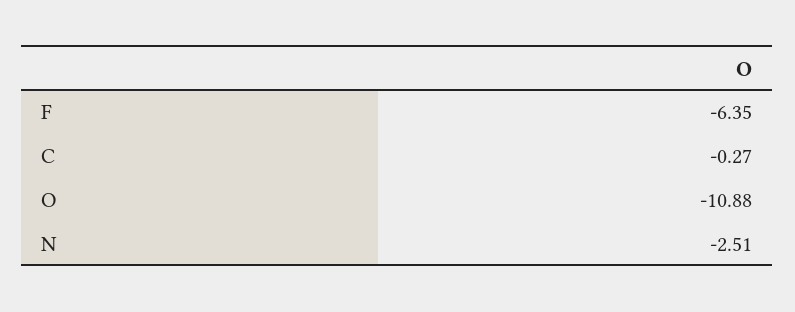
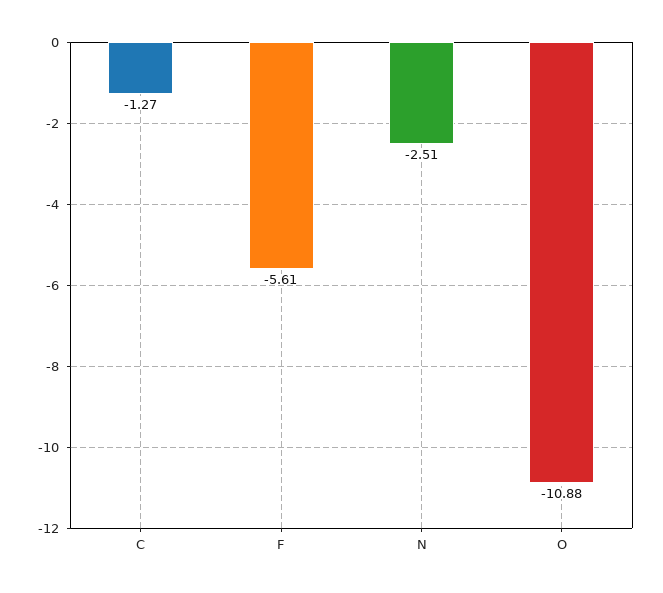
  {
-   "F": -6.35,
+   "F": -5.61,
-   "C": -0.27,
+   "C": -1.27,
    "O": -10.88,
    "N": -2.51
  }

